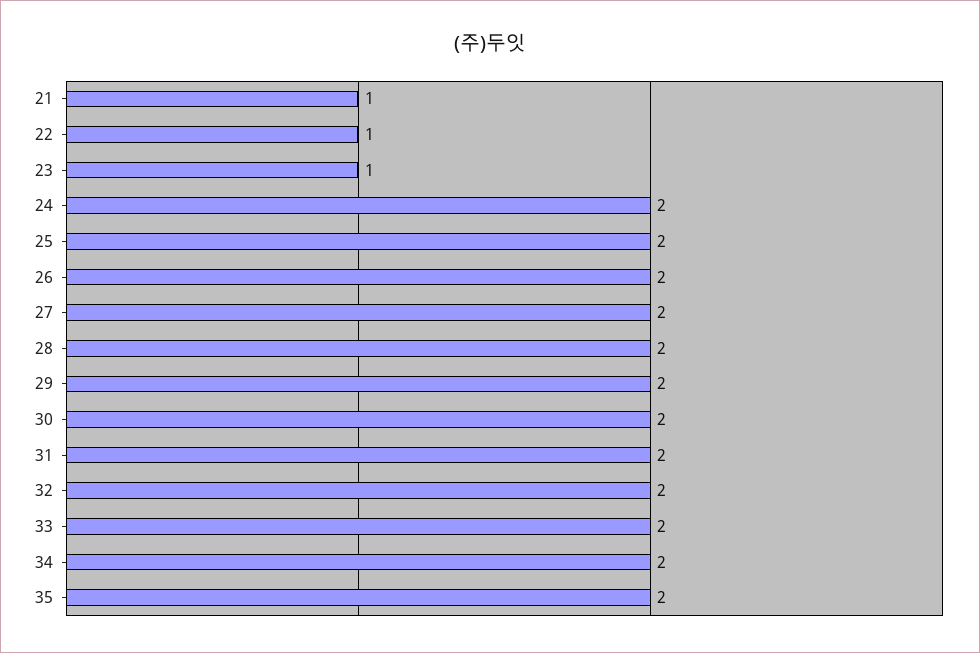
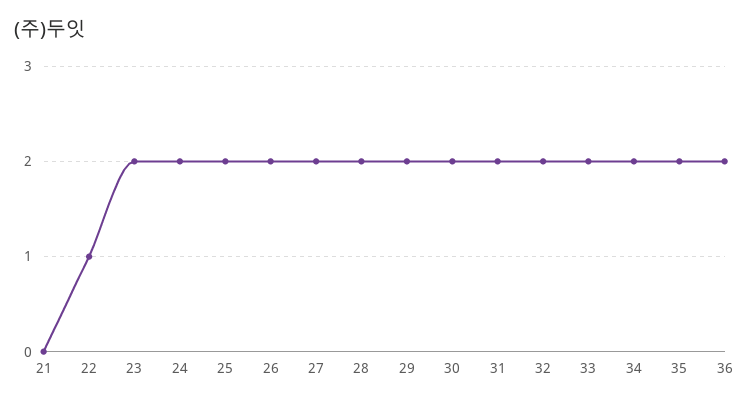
  {
-   "21": 1,
+   "21": 0,
    "22": 1,
-   "23": 1,
+   "23": 2,
    "24": 2,
    "25": 2,
    "26": 2,
    "27": 2,
    "28": 2,
    "29": 2,
    "30": 2,
    "31": 2,
    "32": 2,
    "33": 2,
    "34": 2,
-   "35": 2
+   "35": 2,
+   "36": 2
  }

